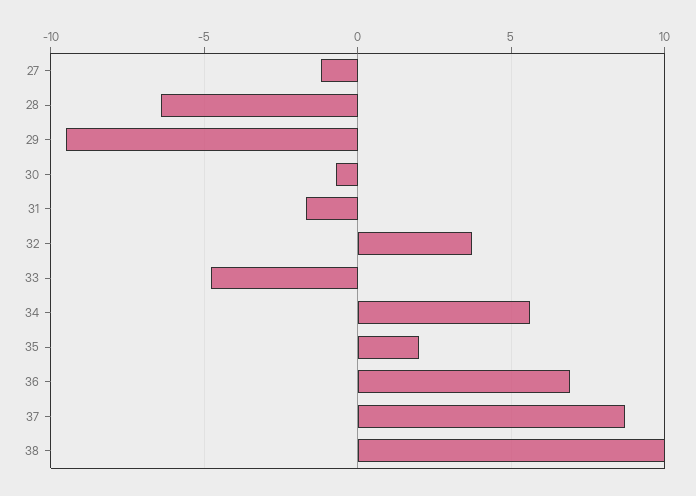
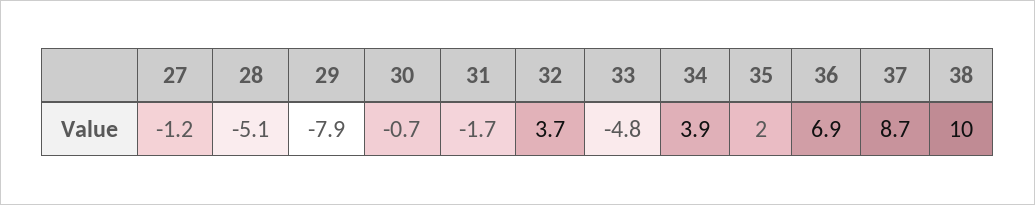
  {
    "27": -1.2,
-   "28": -6.5,
+   "28": -5.1,
-   "29": -9.5,
+   "29": -7.9,
    "30": -0.7,
    "31": -1.7,
    "32": 3.7,
    "33": -4.8,
-   "34": 5.5,
+   "34": 3.9,
    "35": 2,
    "36": 6.9,
    "37": 8.7,
    "38": 10
  }

